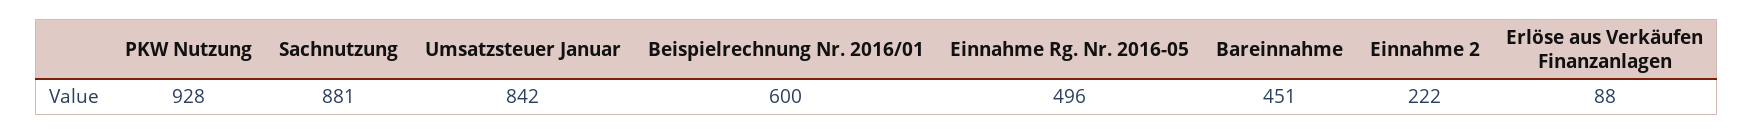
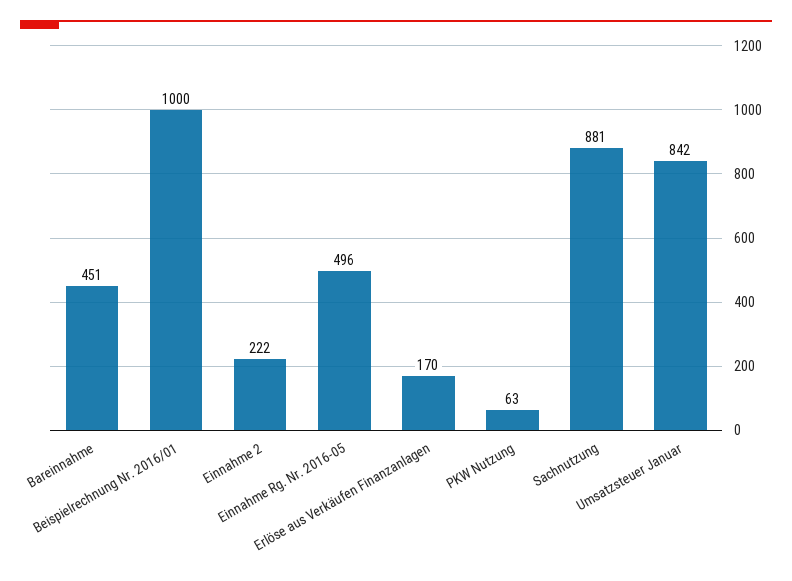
  {
-   "PKW Nutzung": 928,
+   "PKW Nutzung": 63,
    "Sachnutzung": 881,
    "Umsatzsteuer Januar": 842,
-   "Beispielrechnung Nr. 2016/01": 600,
+   "Beispielrechnung Nr. 2016/01": 1000,
    "Einnahme Rg. Nr. 2016-05": 496,
    "Bareinnahme": 451,
    "Einnahme 2": 222,
-   "Erlöse aus Verkäufen Finanzanlagen": 88
+   "Erlöse aus Verkäufen Finanzanlagen": 170
  }

